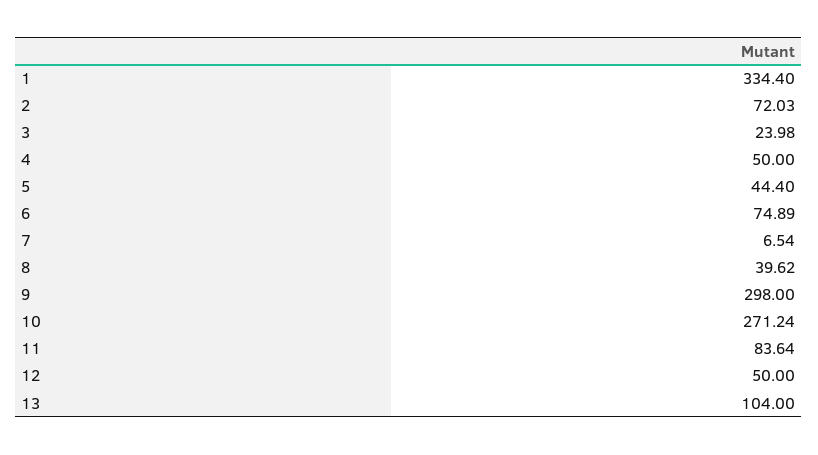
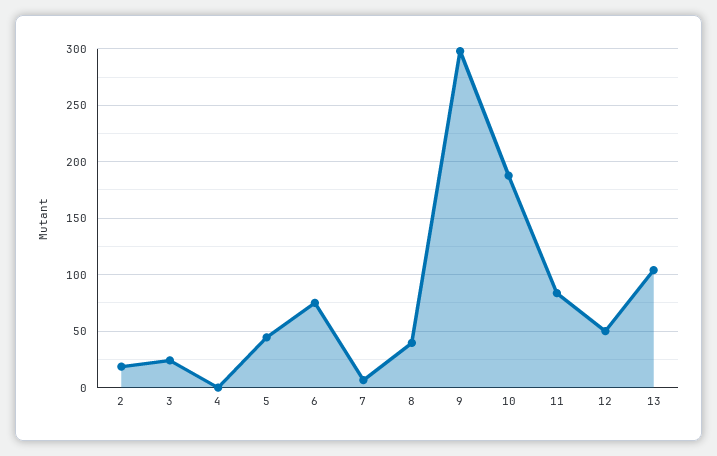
  {
-   "1": 334.4,
-   "2": 72.03,
+   "2": 20,
    "3": 23.98,
-   "4": 50,
+   "4": 0,
    "5": 44.4,
    "6": 74.89,
    "7": 6.54,
    "8": 39.62,
    "9": 298,
-   "10": 271.24,
+   "10": 190,
    "11": 83.64,
    "12": 50,
    "13": 104
  }

